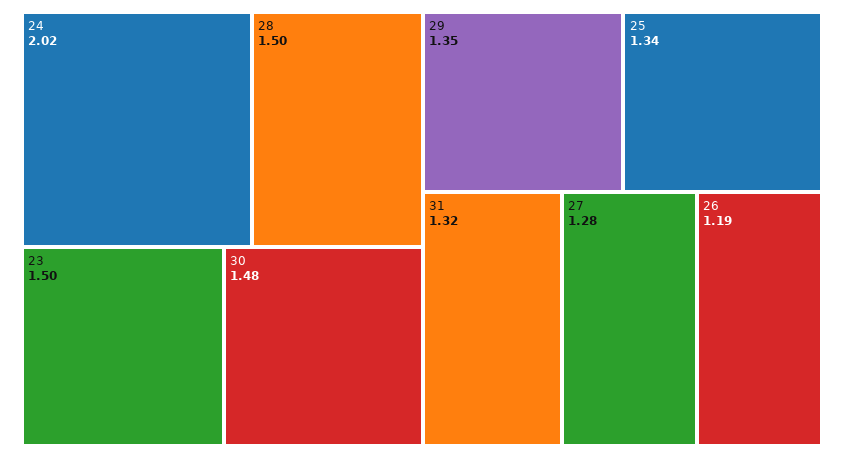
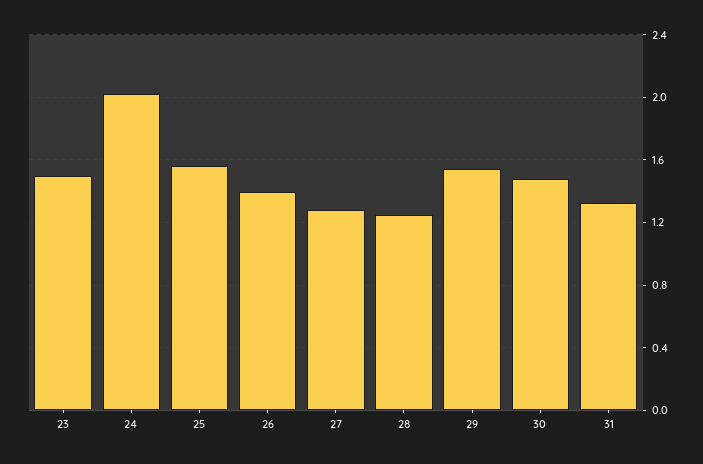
  {
    "24": 2.02,
-   "28": 1.5,
+   "28": 1.25,
    "23": 1.5,
    "30": 1.48,
-   "29": 1.35,
+   "29": 1.55,
-   "25": 1.34,
+   "25": 1.55,
    "31": 1.32,
    "27": 1.28,
-   "26": 1.19
+   "26": 1.4
  }

